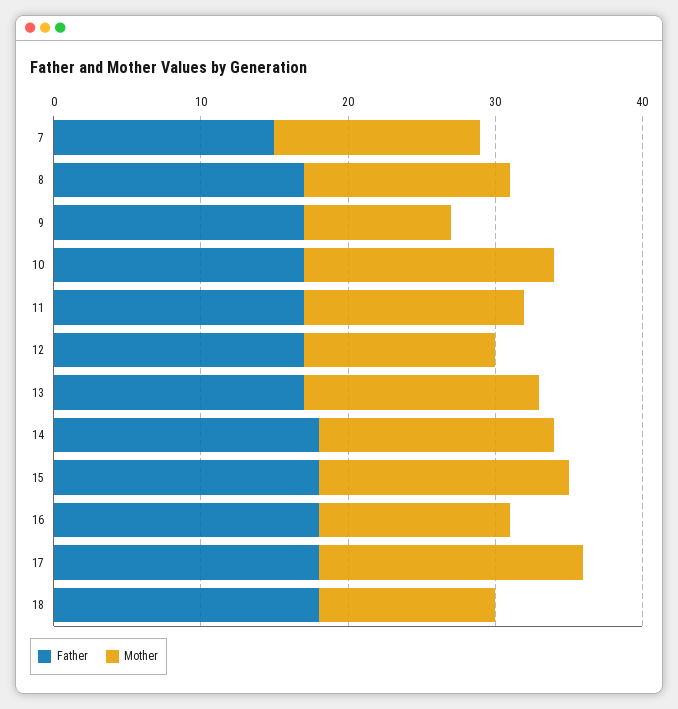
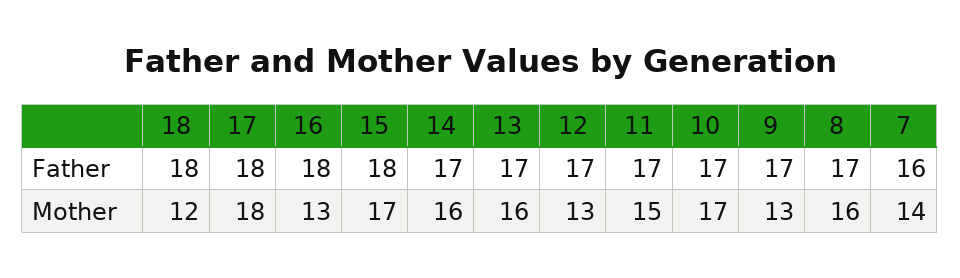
  {
    "Father": {
-     "7": 15,
+     "7": 16,
      "8": 17,
      "9": 17,
      "10": 17,
      "11": 17,
      "12": 17,
      "13": 17,
-     "14": 18,
+     "14": 17,
      "15": 18,
      "16": 18,
      "17": 18,
      "18": 18
    },
    "Mother": {
      "7": 14,
-     "8": 14,
+     "8": 16,
-     "9": 10,
+     "9": 13,
      "10": 17,
      "11": 15,
      "12": 13,
      "13": 16,
      "14": 16,
      "15": 17,
      "16": 13,
      "17": 18,
      "18": 12
    }
  }

